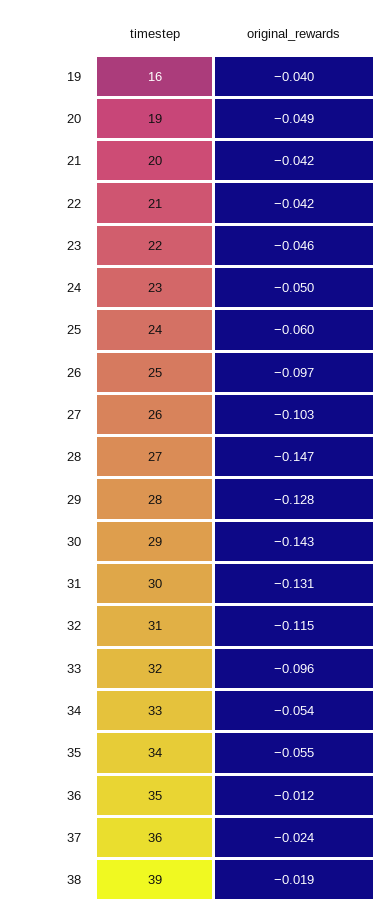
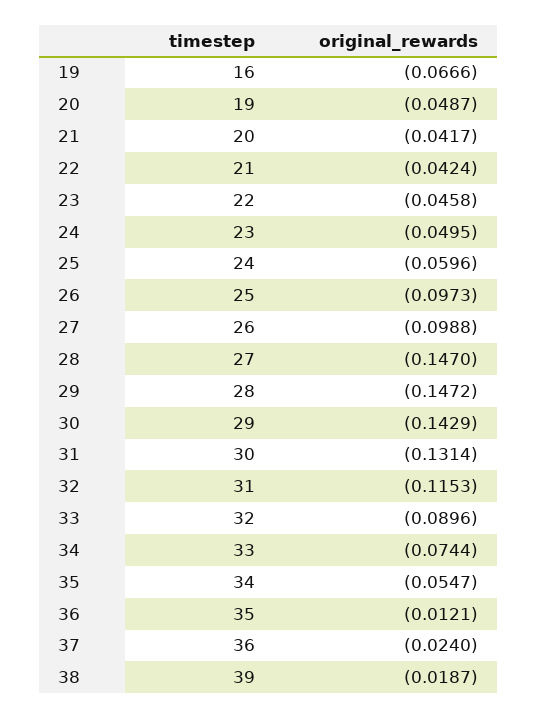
  {
    "timestep": {
      "19": 16,
      "20": 19,
      "21": 20,
      "22": 21,
      "23": 22,
      "24": 23,
      "25": 24,
      "26": 25,
      "27": 26,
      "28": 27,
      "29": 28,
      "30": 29,
      "31": 30,
      "32": 31,
      "33": 32,
      "34": 33,
      "35": 34,
      "36": 35,
      "37": 36,
      "38": 39
    },
    "original_rewards": {
-     "19": -0.04,
+     "19": -0.0666,
      "20": -0.0487,
      "21": -0.0417,
      "22": -0.0424,
      "23": -0.0458,
      "24": -0.0495,
      "25": -0.0596,
      "26": -0.0973,
-     "27": -0.103,
+     "27": -0.0988,
      "28": -0.147,
-     "29": -0.128,
+     "29": -0.1472,
      "30": -0.1429,
      "31": -0.1314,
      "32": -0.1153,
-     "33": -0.096,
+     "33": -0.0896,
-     "34": -0.054,
+     "34": -0.0744,
      "35": -0.0547,
      "36": -0.0121,
      "37": -0.024,
      "38": -0.0187
    }
  }

